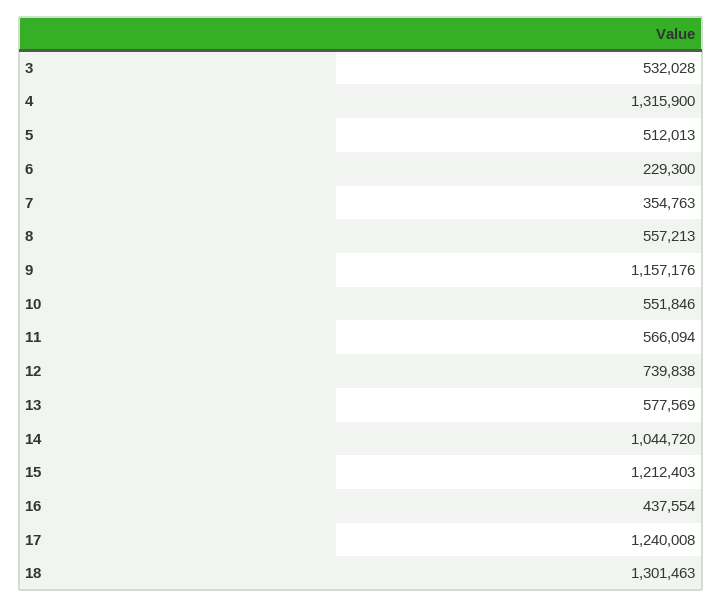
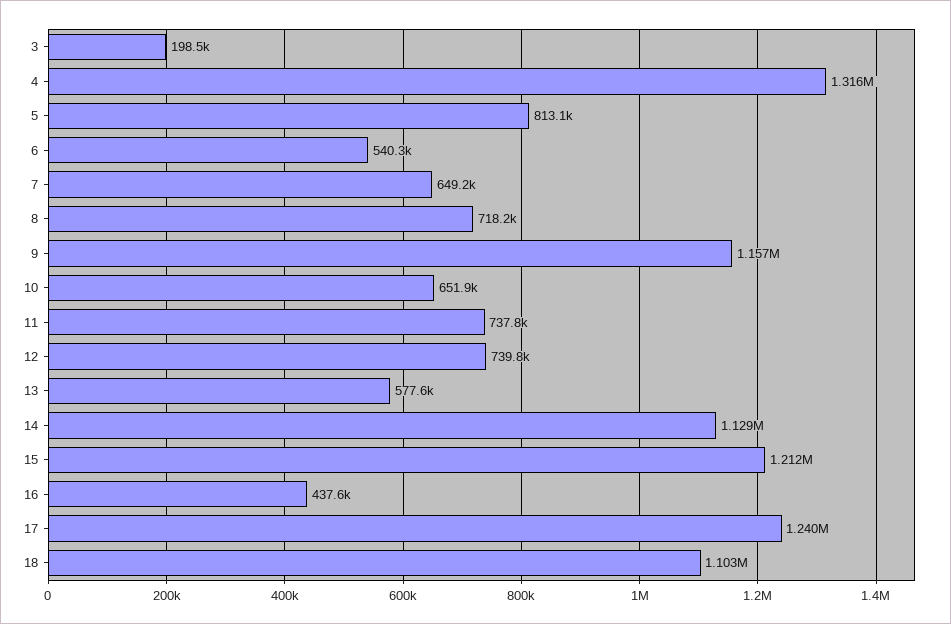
  {
-   "3": 532028,
+   "3": 198500,
    "4": 1315900,
-   "5": 512013,
+   "5": 813100,
-   "6": 229300,
+   "6": 540300,
-   "7": 354763,
+   "7": 649200,
-   "8": 557213,
+   "8": 718200,
    "9": 1157176,
-   "10": 551846,
+   "10": 651900,
-   "11": 566094,
+   "11": 737800,
    "12": 739838,
    "13": 577569,
-   "14": 1044720,
+   "14": 1129000,
    "15": 1212403,
    "16": 437554,
    "17": 1240008,
-   "18": 1301463
+   "18": 1103000
  }

